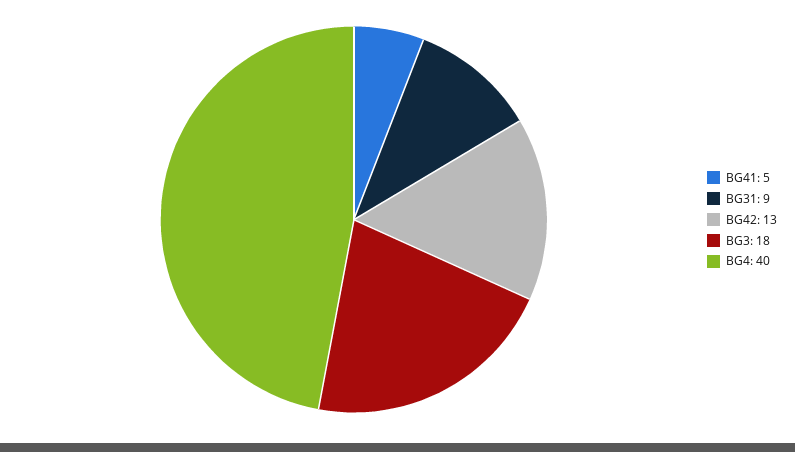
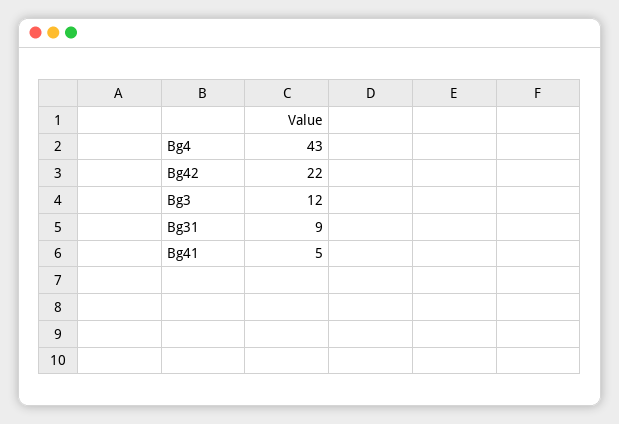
  {
    "BG41": 5,
    "BG31": 9,
-   "BG42": 13,
+   "BG42": 22,
-   "BG3": 18,
+   "BG3": 12,
-   "BG4": 40
+   "BG4": 43
  }

